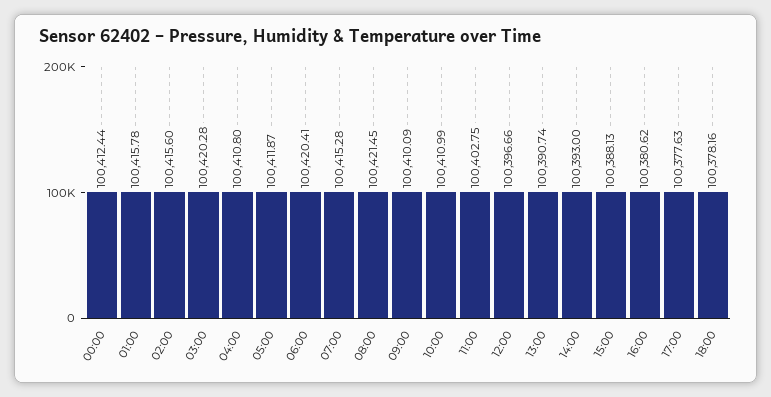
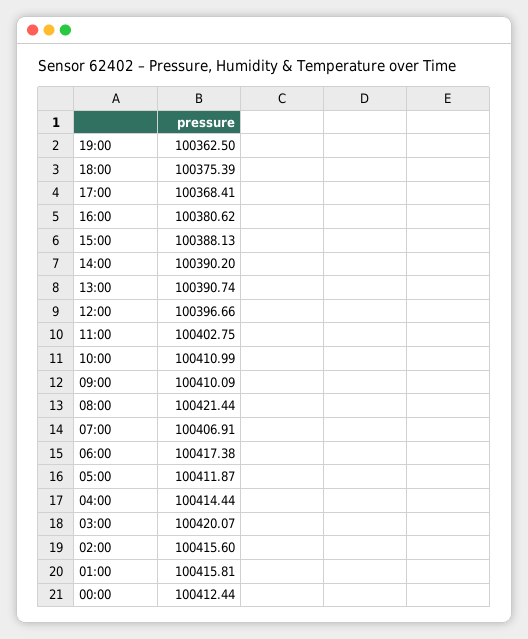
  {
    "00:00": 100412.44,
-   "01:00": 100415.78,
+   "01:00": 100415.81,
    "02:00": 100415.6,
-   "03:00": 100420.28,
+   "03:00": 100420.07,
-   "04:00": 100410.8,
+   "04:00": 100414.44,
    "05:00": 100411.87,
-   "06:00": 100420.41,
+   "06:00": 100417.38,
-   "07:00": 100415.28,
+   "07:00": 100406.91,
-   "08:00": 100421.45,
+   "08:00": 100421.44,
    "09:00": 100410.09,
    "10:00": 100410.99,
    "11:00": 100402.75,
    "12:00": 100396.66,
    "13:00": 100390.74,
-   "14:00": 100393,
+   "14:00": 100390.2,
    "15:00": 100388.13,
    "16:00": 100380.62,
-   "17:00": 100377.63,
+   "17:00": 100368.41,
-   "18:00": 100378.16
+   "18:00": 100375.39,
+   "19:00": 100362.5
  }

